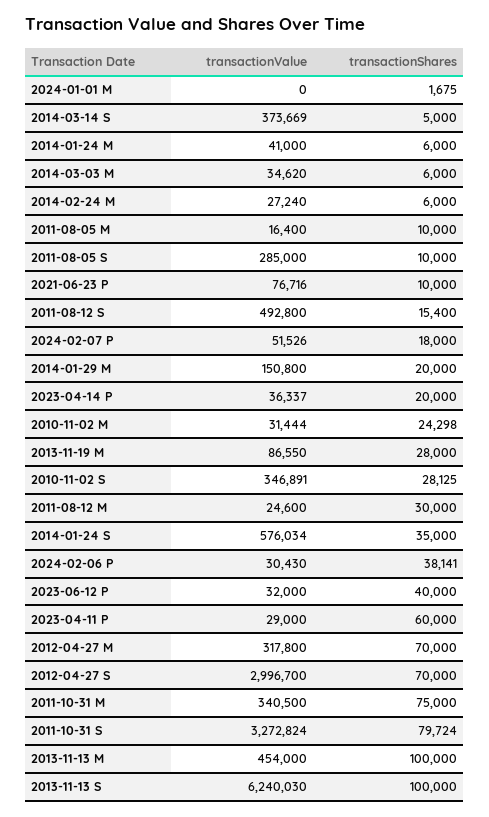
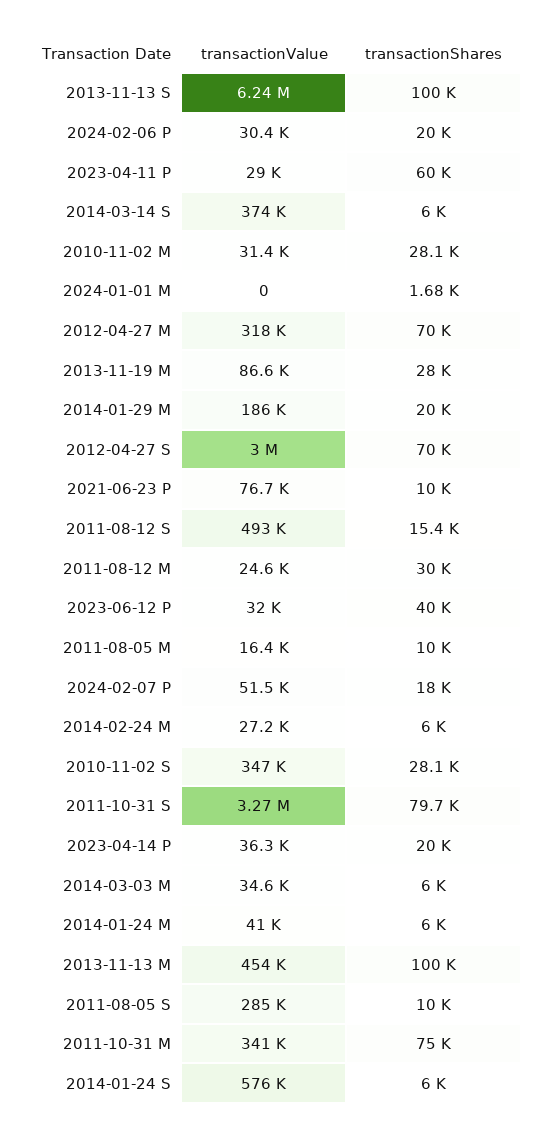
  {
    "transactionValue": {
      "2024-01-01 M": 0,
      "2014-03-14 S": 373669,
      "2014-01-24 M": 41000,
      "2014-03-03 M": 34620,
      "2014-02-24 M": 27240,
      "2011-08-05 M": 16400,
      "2011-08-05 S": 285000,
      "2021-06-23 P": 76716,
      "2011-08-12 S": 492800,
      "2024-02-07 P": 51526,
-     "2014-01-29 M": 150800,
+     "2014-01-29 M": 186000,
      "2023-04-14 P": 36337,
      "2010-11-02 M": 31444,
      "2013-11-19 M": 86550,
      "2010-11-02 S": 346891,
      "2011-08-12 M": 24600,
      "2014-01-24 S": 576034,
      "2024-02-06 P": 30430,
      "2023-06-12 P": 32000,
      "2023-04-11 P": 29000,
      "2012-04-27 M": 317800,
      "2012-04-27 S": 2996700,
      "2011-10-31 M": 340500,
      "2011-10-31 S": 3272824,
      "2013-11-13 M": 454000,
      "2013-11-13 S": 6240030
    },
    "transactionShares": {
      "2024-01-01 M": 1675,
-     "2014-03-14 S": 5000,
+     "2014-03-14 S": 6000,
      "2014-01-24 M": 6000,
      "2014-03-03 M": 6000,
      "2014-02-24 M": 6000,
      "2011-08-05 M": 10000,
      "2011-08-05 S": 10000,
      "2021-06-23 P": 10000,
      "2011-08-12 S": 15400,
      "2024-02-07 P": 18000,
      "2014-01-29 M": 20000,
      "2023-04-14 P": 20000,
-     "2010-11-02 M": 24298,
+     "2010-11-02 M": 28100,
      "2013-11-19 M": 28000,
      "2010-11-02 S": 28125,
      "2011-08-12 M": 30000,
-     "2014-01-24 S": 35000,
+     "2014-01-24 S": 6000,
-     "2024-02-06 P": 38141,
+     "2024-02-06 P": 20000,
      "2023-06-12 P": 40000,
      "2023-04-11 P": 60000,
      "2012-04-27 M": 70000,
      "2012-04-27 S": 70000,
      "2011-10-31 M": 75000,
      "2011-10-31 S": 79724,
      "2013-11-13 M": 100000,
      "2013-11-13 S": 100000
    }
  }

